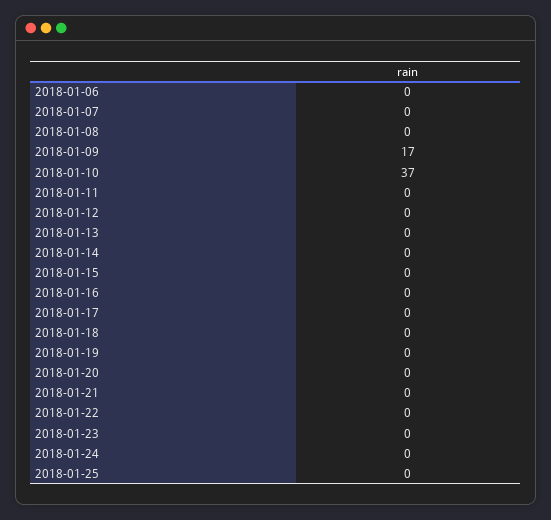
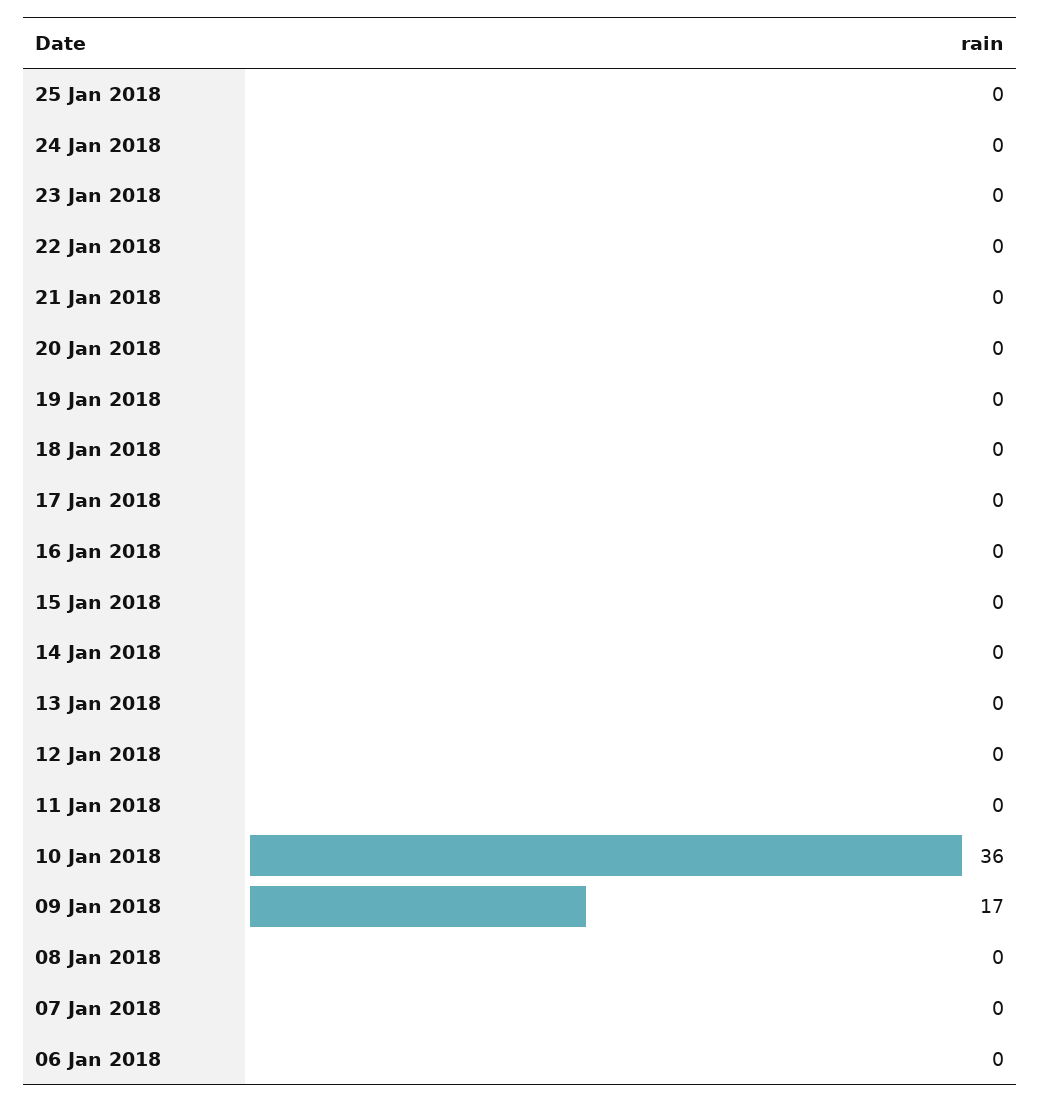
  {
    "2018-01-06": 0,
    "2018-01-07": 0,
    "2018-01-08": 0,
    "2018-01-09": 17,
-   "2018-01-10": 37,
+   "2018-01-10": 36,
    "2018-01-11": 0,
    "2018-01-12": 0,
    "2018-01-13": 0,
    "2018-01-14": 0,
    "2018-01-15": 0,
    "2018-01-16": 0,
    "2018-01-17": 0,
    "2018-01-18": 0,
    "2018-01-19": 0,
    "2018-01-20": 0,
    "2018-01-21": 0,
    "2018-01-22": 0,
    "2018-01-23": 0,
    "2018-01-24": 0,
    "2018-01-25": 0
  }

